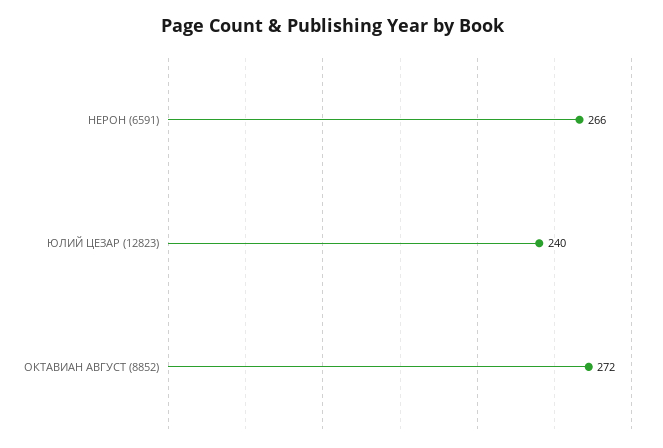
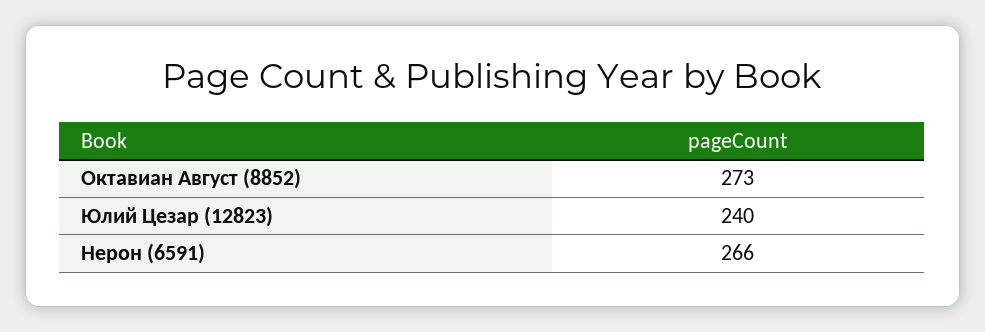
  {
    "НЕРОН (6591)": 266,
    "ЮЛИЙ ЦЕЗАР (12823)": 240,
-   "ОКТАВИАН АВГУСТ (8852)": 272
+   "ОКТАВИАН АВГУСТ (8852)": 273
  }

